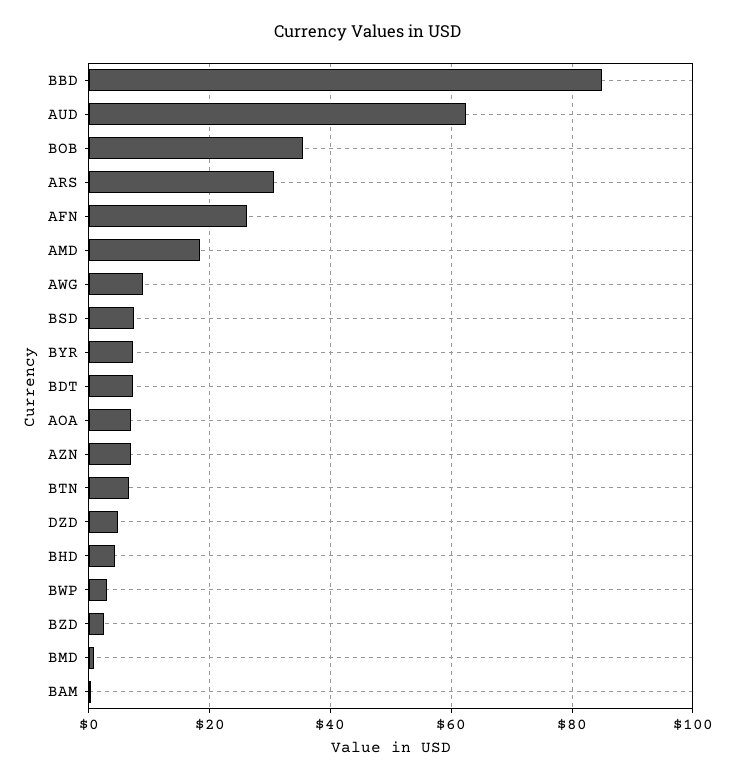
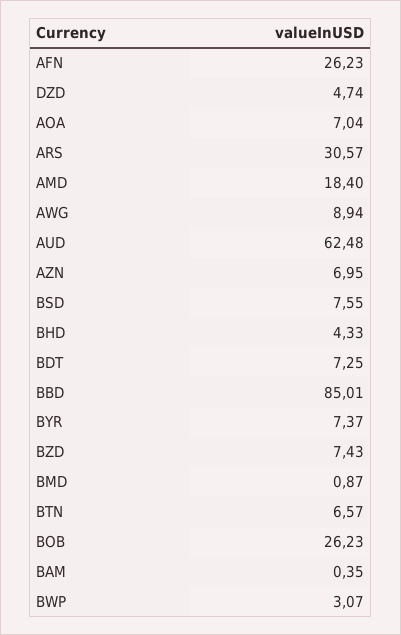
  {
    "BBD": 85.01,
    "AUD": 62.48,
-   "BOB": 36,
+   "BOB": 26.23,
    "ARS": 30.57,
    "AFN": 26.23,
    "AMD": 18.4,
    "AWG": 8.94,
    "BSD": 7.55,
    "BYR": 7.37,
    "BDT": 7.25,
    "AOA": 7.04,
    "AZN": 6.95,
    "BTN": 6.57,
    "DZD": 4.74,
    "BHD": 4.33,
    "BWP": 3.07,
-   "BZD": 2,
+   "BZD": 7.43,
    "BMD": 0.87,
    "BAM": 0.35
  }

